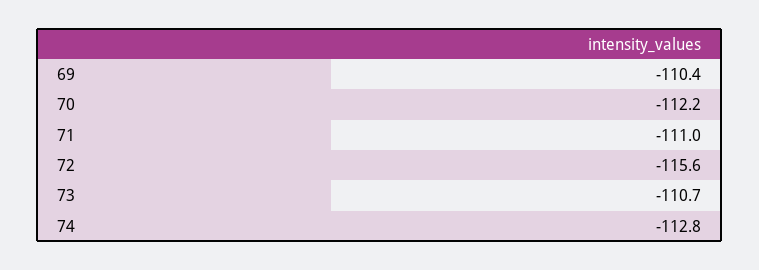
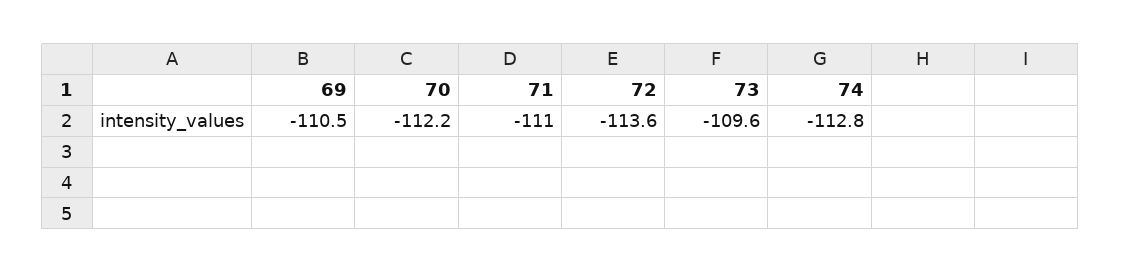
  {
-   "69": -110.4,
+   "69": -110.5,
    "70": -112.2,
    "71": -111,
-   "72": -115.6,
+   "72": -113.6,
-   "73": -110.7,
+   "73": -109.6,
    "74": -112.8
  }

